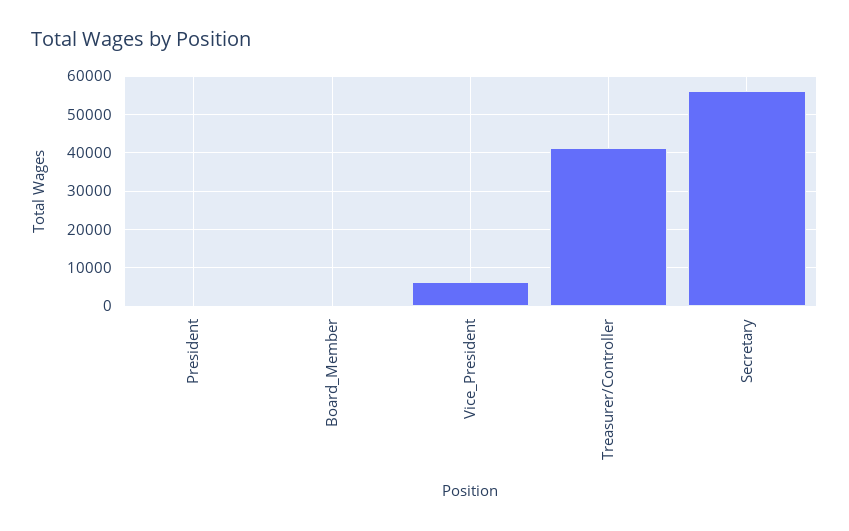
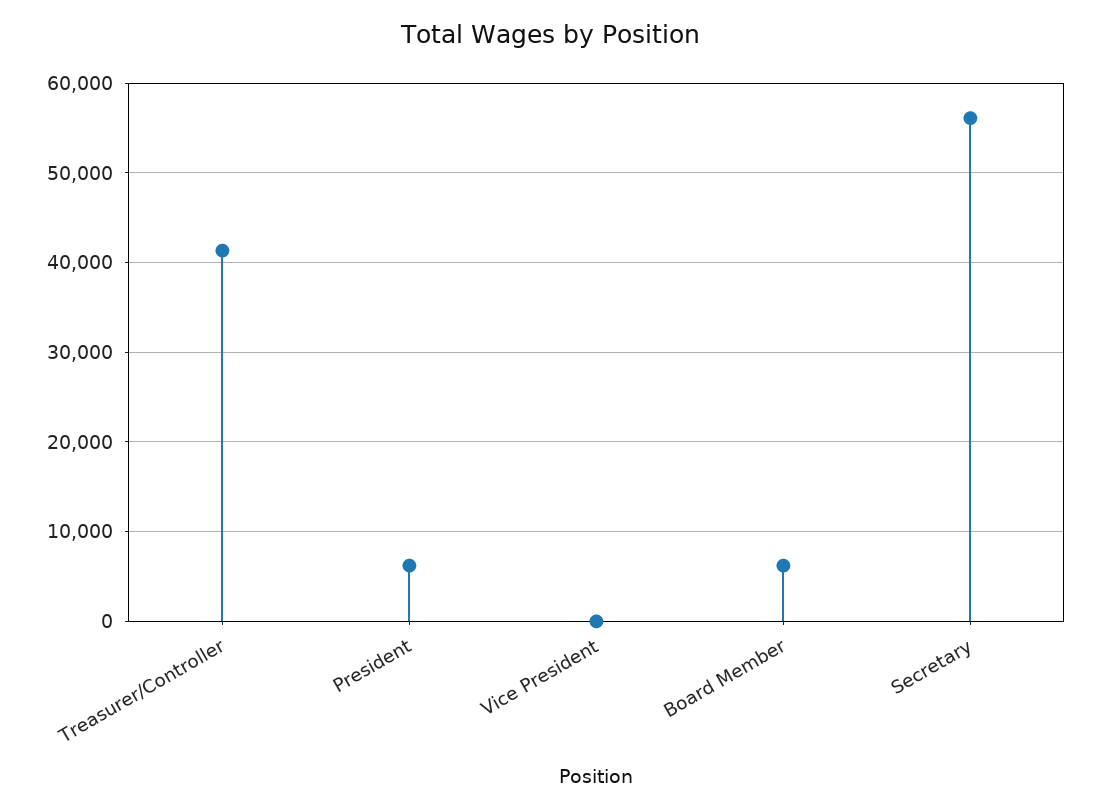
  {
-   "President": 0,
+   "President": 6000,
-   "Board_Member": 0,
+   "Board_Member": 6000,
-   "Vice_President": 6000,
+   "Vice_President": 0,
    "Treasurer/Controller": 41000,
    "Secretary": 56000
  }

